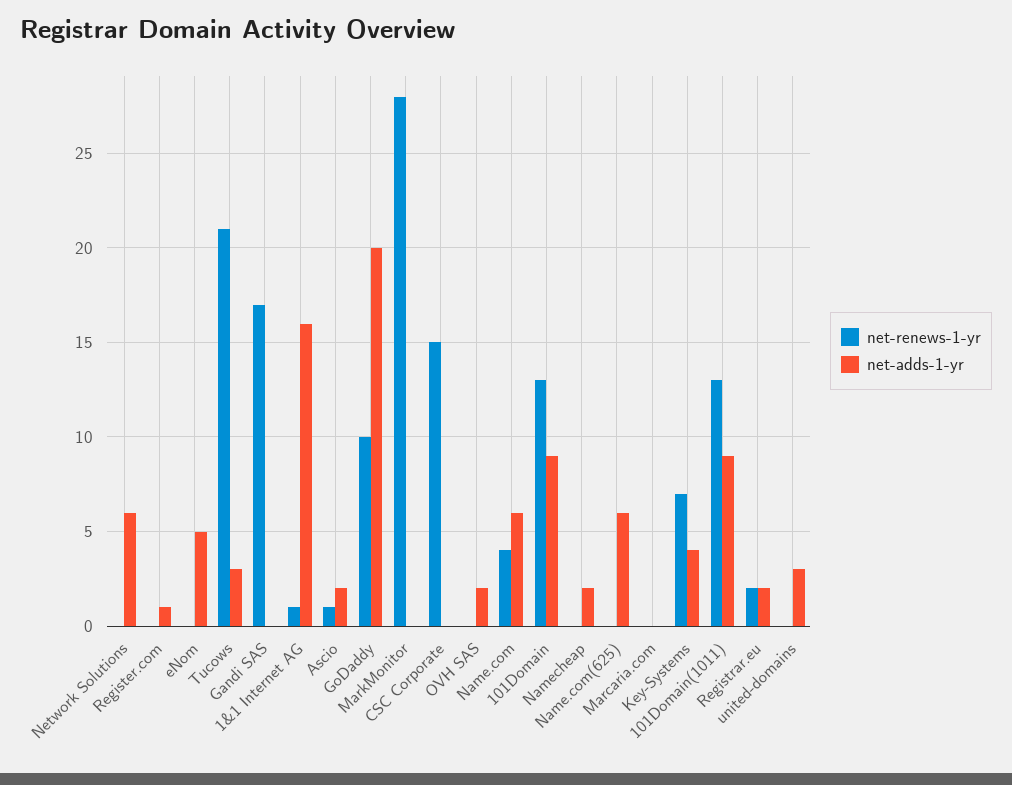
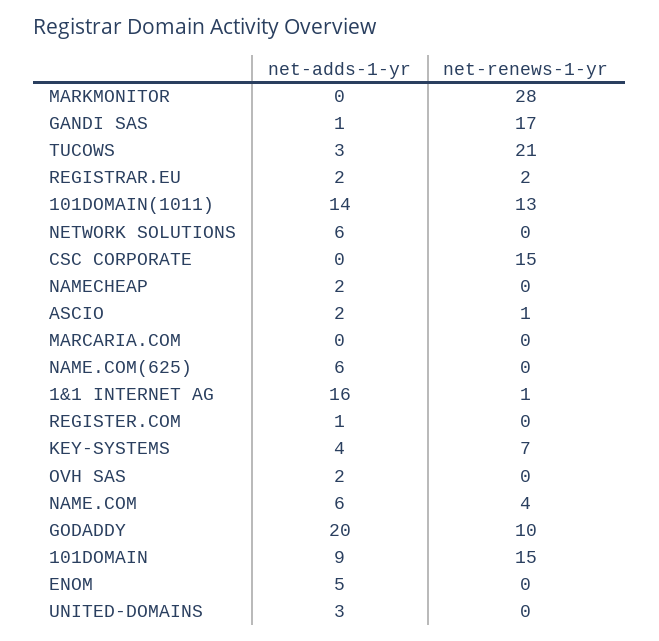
  {
    "net-renews-1-yr": {
      "Network Solutions": 0,
      "Register.com": 0,
      "eNom": 0,
      "Tucows": 21,
      "Gandi SAS": 17,
      "1&1 Internet AG": 1,
      "Ascio": 1,
      "GoDaddy": 10,
      "MarkMonitor": 28,
      "CSC Corporate": 15,
      "OVH SAS": 0,
      "Name.com": 4,
-     "101Domain": 13,
+     "101Domain": 15,
      "Namecheap": 0,
      "Name.com(625)": 0,
      "Marcaria.com": 0,
      "Key-Systems": 7,
      "101Domain(1011)": 13,
      "Registrar.eu": 2,
      "united-domains": 0
    },
    "net-adds-1-yr": {
      "Network Solutions": 6,
      "Register.com": 1,
      "eNom": 5,
      "Tucows": 3,
-     "Gandi SAS": 0,
+     "Gandi SAS": 1,
      "1&1 Internet AG": 16,
      "Ascio": 2,
      "GoDaddy": 20,
      "MarkMonitor": 0,
      "CSC Corporate": 0,
      "OVH SAS": 2,
      "Name.com": 6,
      "101Domain": 9,
      "Namecheap": 2,
      "Name.com(625)": 6,
      "Marcaria.com": 0,
      "Key-Systems": 4,
-     "101Domain(1011)": 9,
+     "101Domain(1011)": 14,
      "Registrar.eu": 2,
      "united-domains": 3
    }
  }

